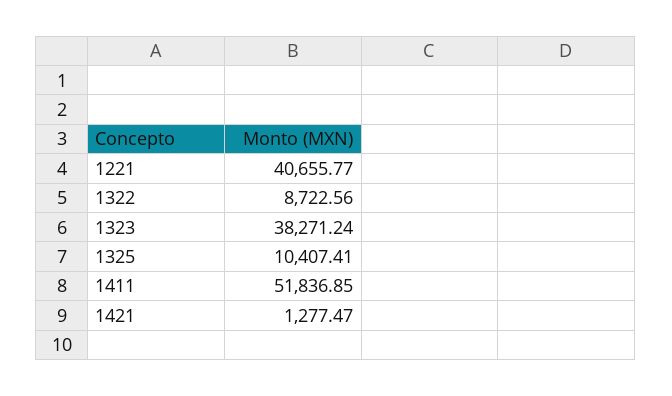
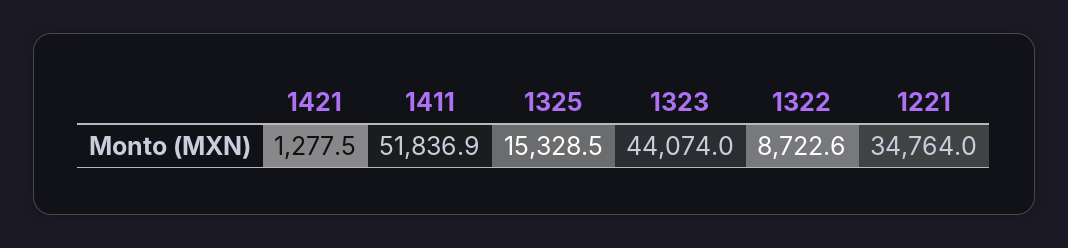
  {
-   "1221": 40655.77,
+   "1221": 34764,
    "1322": 8722.56,
-   "1323": 38271.24,
+   "1323": 44074,
-   "1325": 10407.41,
+   "1325": 15328.5,
    "1411": 51836.85,
    "1421": 1277.47
  }

